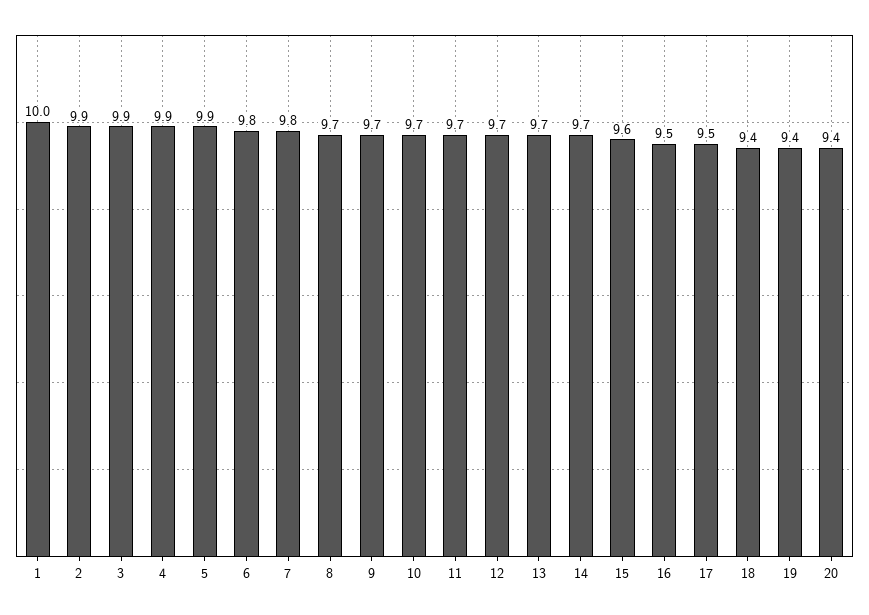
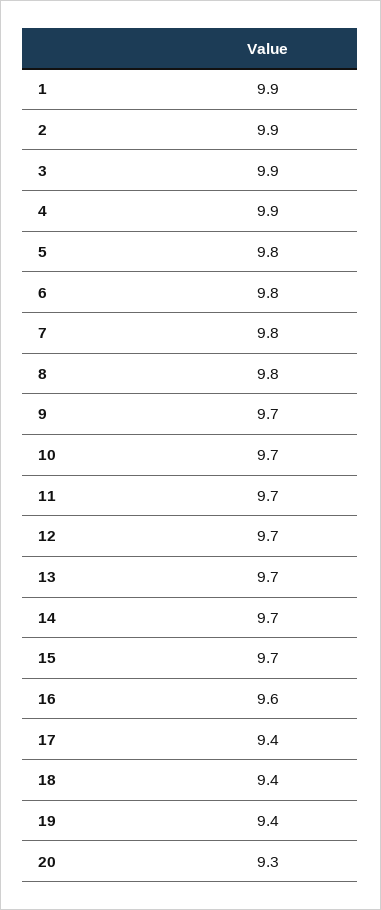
  {
-   "1": 10,
+   "1": 9.9,
    "2": 9.9,
    "3": 9.9,
    "4": 9.9,
-   "5": 9.9,
+   "5": 9.8,
    "6": 9.8,
    "7": 9.8,
-   "8": 9.7,
+   "8": 9.8,
    "9": 9.7,
    "10": 9.7,
    "11": 9.7,
    "12": 9.7,
    "13": 9.7,
    "14": 9.7,
-   "15": 9.6,
+   "15": 9.7,
-   "16": 9.5,
+   "16": 9.6,
-   "17": 9.5,
+   "17": 9.4,
    "18": 9.4,
    "19": 9.4,
-   "20": 9.4
+   "20": 9.3
  }

